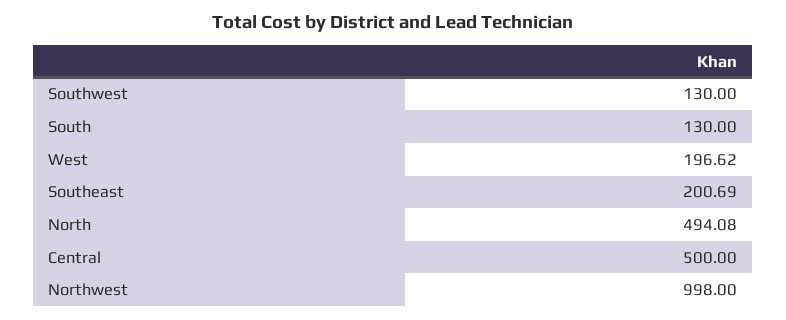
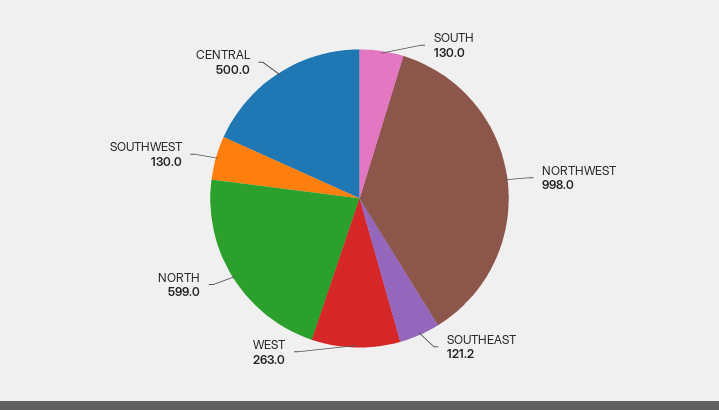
  {
    "Southwest": 130,
    "South": 130,
-   "West": 196.62,
+   "West": 263,
-   "Southeast": 200.69,
+   "Southeast": 121.2,
-   "North": 494.08,
+   "North": 599,
    "Central": 500,
    "Northwest": 998
  }

